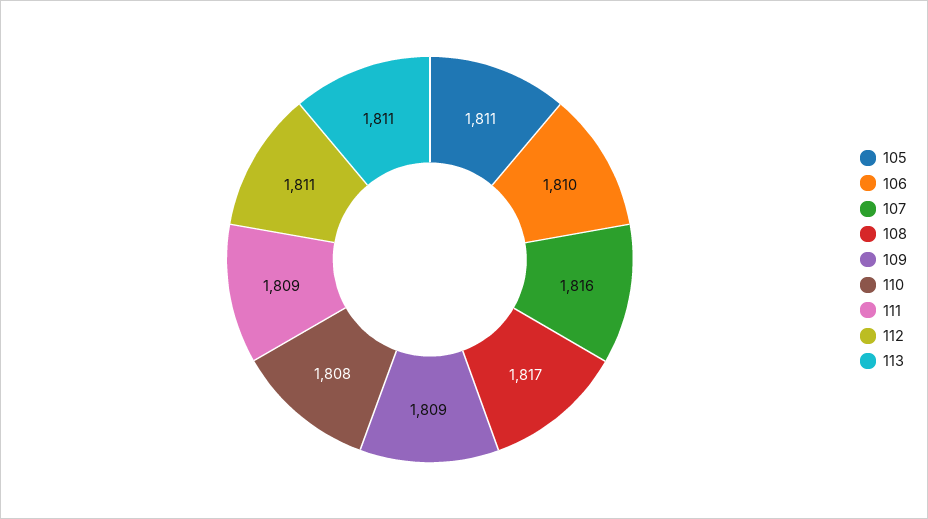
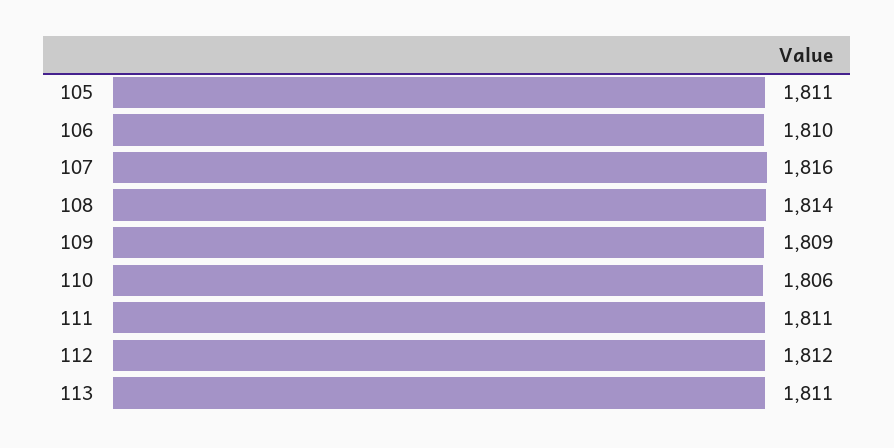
  {
    "105": 1811,
    "106": 1810,
    "107": 1816,
-   "108": 1817,
+   "108": 1814,
    "109": 1809,
-   "110": 1808,
+   "110": 1806,
-   "111": 1809,
+   "111": 1811,
-   "112": 1811,
+   "112": 1812,
    "113": 1811
  }

